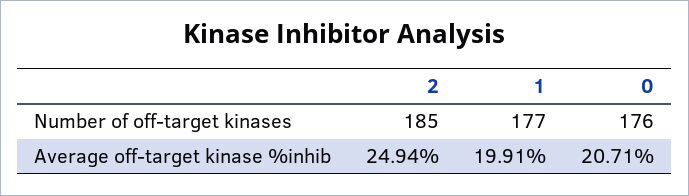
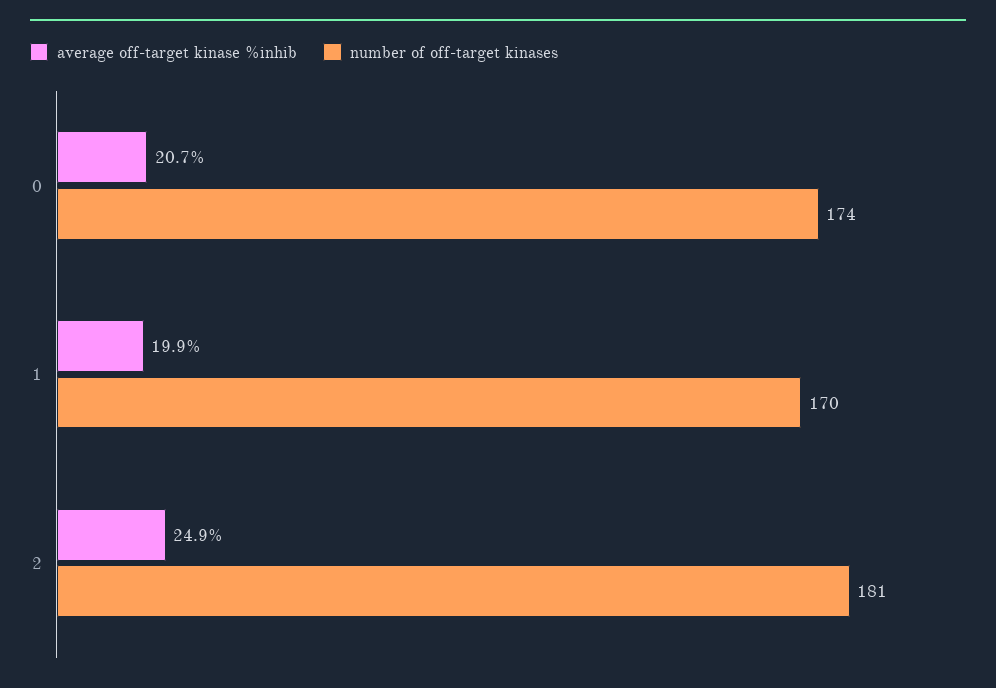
  {
    "Number of off-target kinases": {
-     "2": 185,
+     "2": 181,
-     "1": 177,
+     "1": 170,
-     "0": 176
+     "0": 174
    },
    "Average off-target kinase %inhib": {
      "2": 24.94,
      "1": 19.91,
      "0": 20.71
    }
  }

